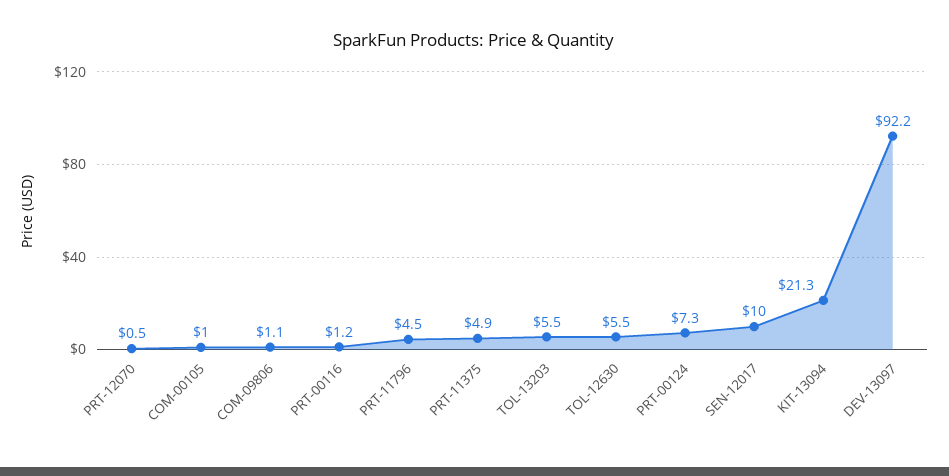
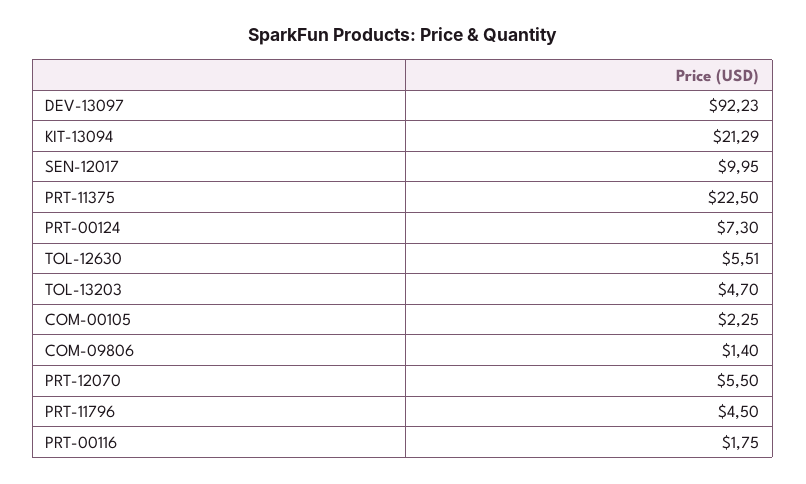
  {
-   "PRT-12070": 0.5,
+   "PRT-12070": 5.5,
-   "COM-00105": 1,
+   "COM-00105": 2.25,
-   "COM-09806": 1.1,
+   "COM-09806": 1.4,
-   "PRT-00116": 1.2,
+   "PRT-00116": 1.75,
    "PRT-11796": 4.5,
-   "PRT-11375": 4.9,
+   "PRT-11375": 22.5,
-   "TOL-13203": 5.5,
+   "TOL-13203": 4.7,
    "TOL-12630": 5.51,
    "PRT-00124": 7.3,
    "SEN-12017": 9.95,
    "KIT-13094": 21.29,
    "DEV-13097": 92.23
  }

